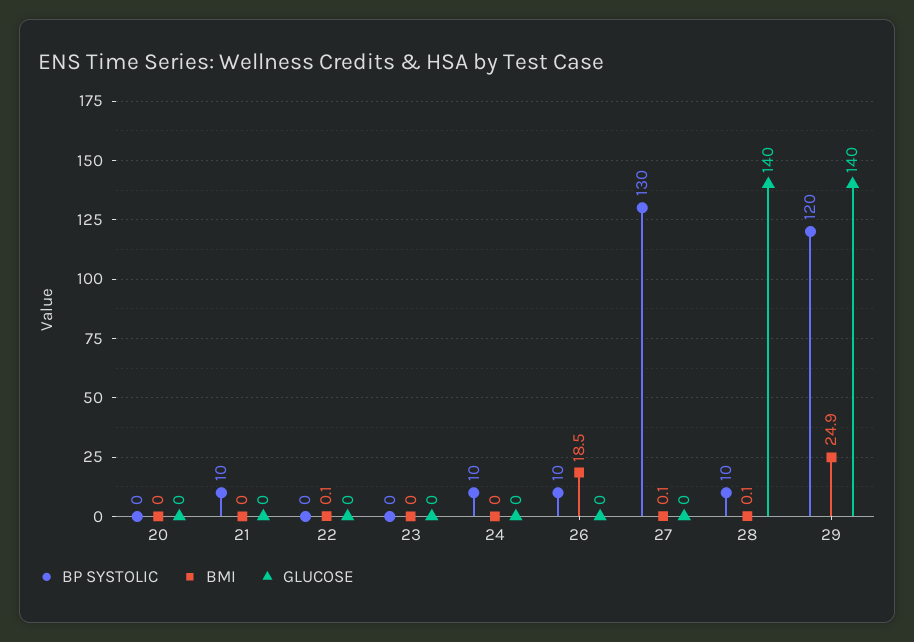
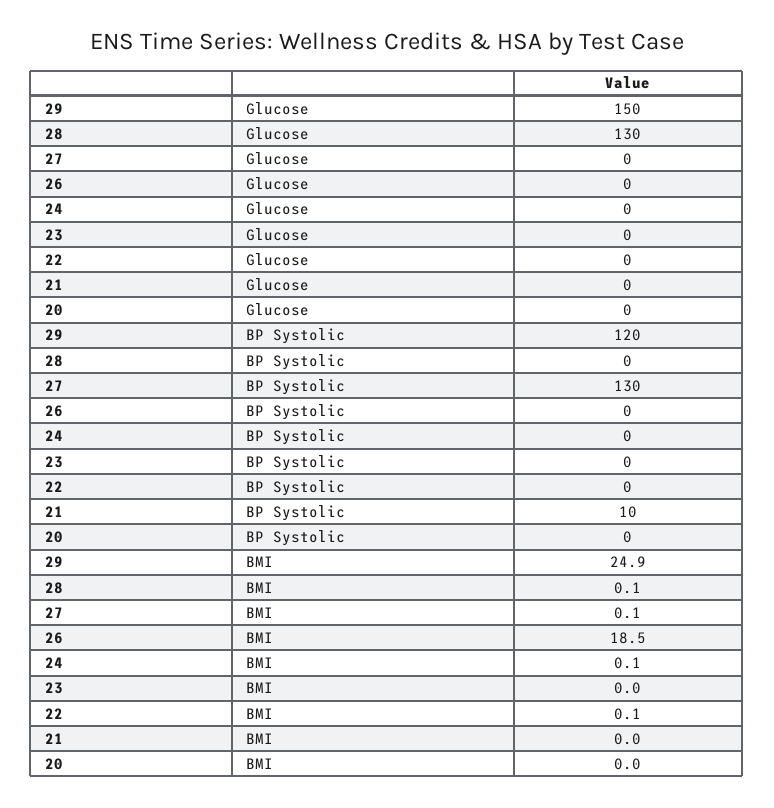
  {
    "BP SYSTOLIC": {
      "20": 0,
      "21": 10,
      "22": 0,
      "23": 0,
-     "24": 10,
+     "24": 0,
-     "26": 10,
+     "26": 0,
      "27": 130,
-     "28": 10,
+     "28": 0,
      "29": 120
    },
    "BMI": {
      "20": 0,
      "21": 0,
      "22": 0.1,
      "23": 0,
-     "24": 0,
+     "24": 0.1,
      "26": 18.5,
      "27": 0.1,
      "28": 0.1,
      "29": 24.9
    },
    "GLUCOSE": {
      "20": 0,
      "21": 0,
      "22": 0,
      "23": 0,
      "24": 0,
      "26": 0,
      "27": 0,
-     "28": 140,
+     "28": 130,
-     "29": 140
+     "29": 150
    }
  }

